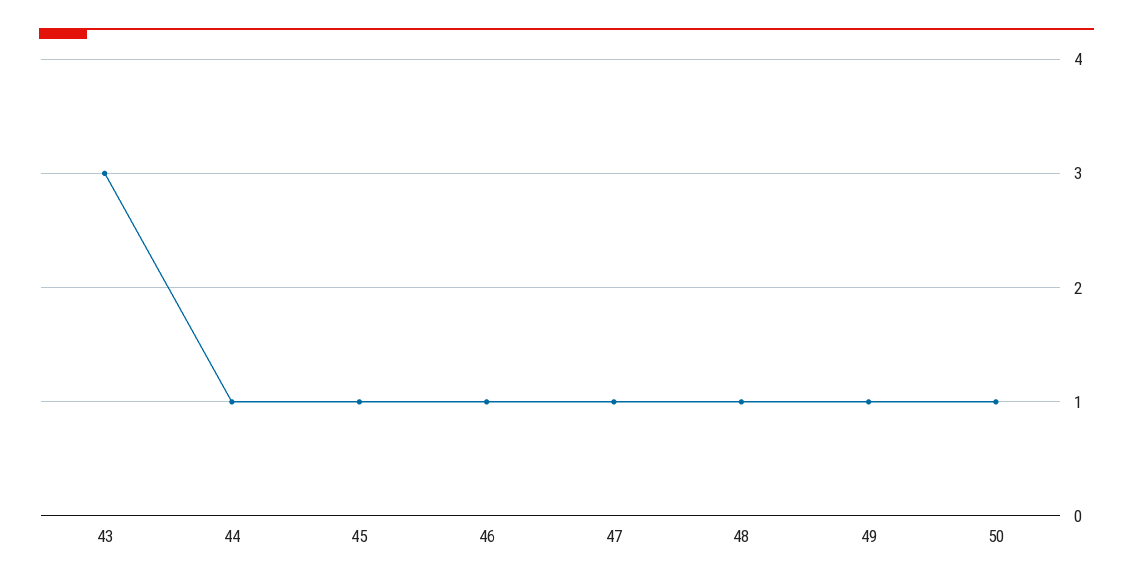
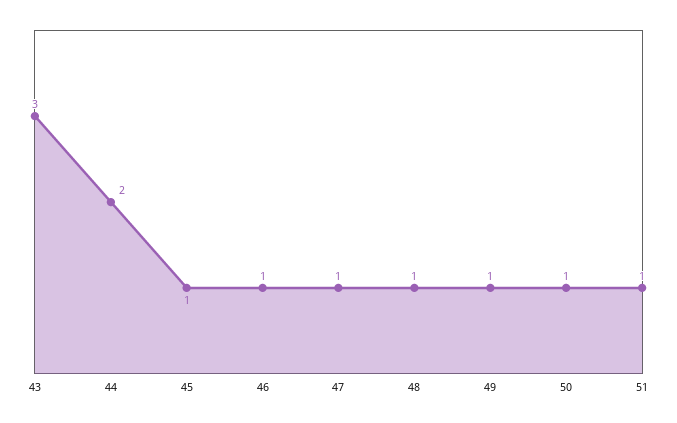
  {
    "43": 3,
-   "44": 1,
+   "44": 2,
    "45": 1,
    "46": 1,
    "47": 1,
    "48": 1,
    "49": 1,
-   "50": 1
+   "50": 1,
+   "51": 1
  }

